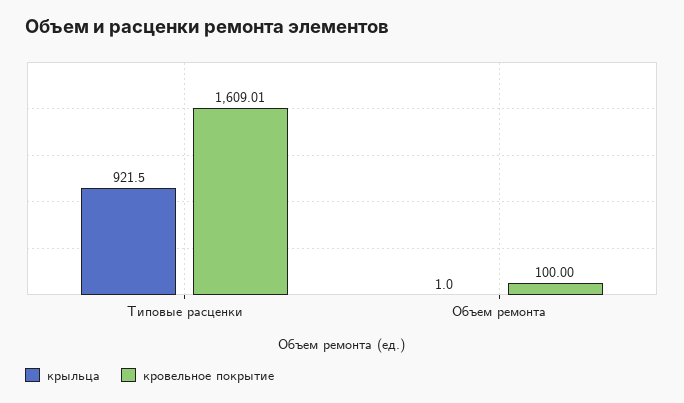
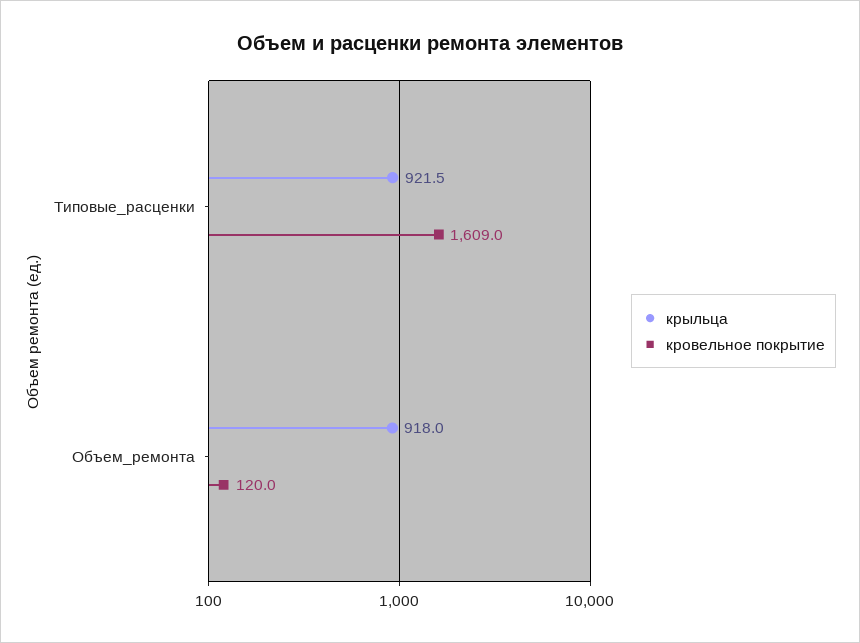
  {
    "крыльца": {
      "Типовые расценки": 921.5,
-     "Объем ремонта": 1
+     "Объем ремонта": 918
    },
    "кровельное покрытие": {
      "Типовые расценки": 1609.01,
-     "Объем ремонта": 100
+     "Объем ремонта": 120
    }
  }

